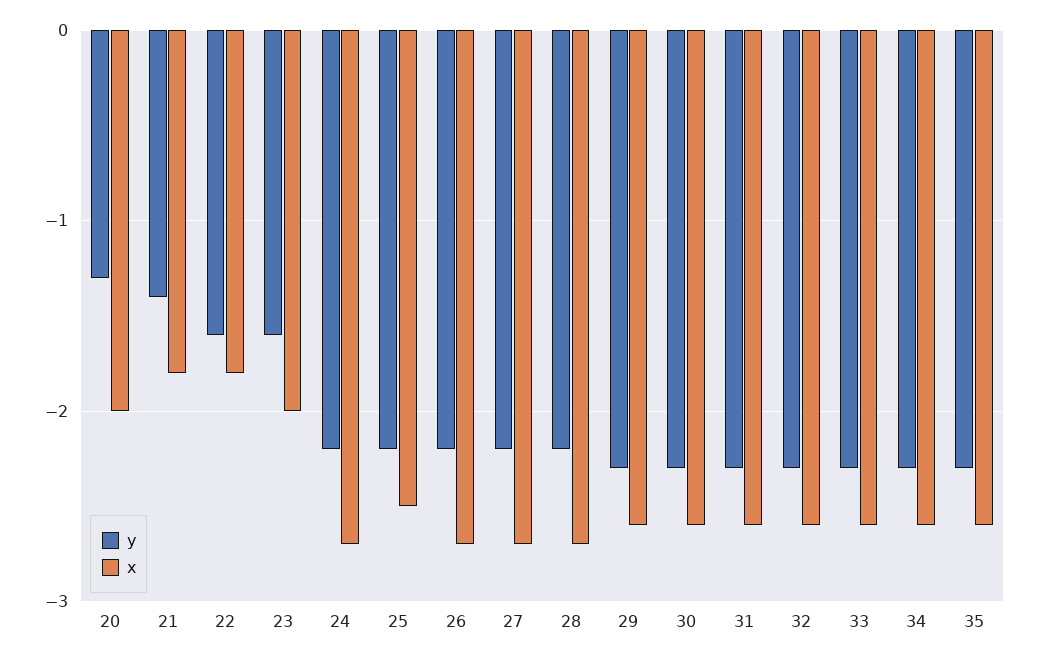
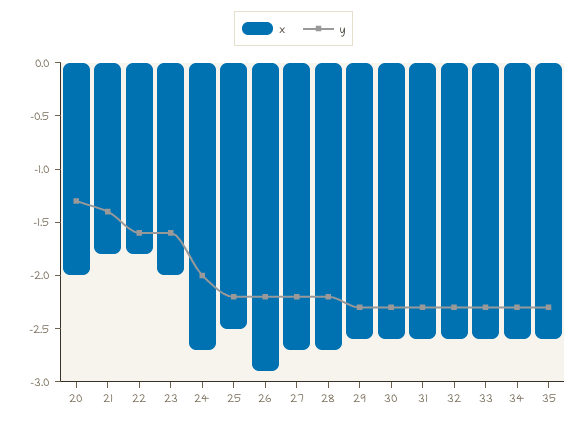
  {
    "y": {
      "20": -1.3,
      "21": -1.4,
      "22": -1.6,
      "23": -1.6,
-     "24": -2.2,
+     "24": -2,
      "25": -2.2,
      "26": -2.2,
      "27": -2.2,
      "28": -2.2,
      "29": -2.3,
      "30": -2.3,
      "31": -2.3,
      "32": -2.3,
      "33": -2.3,
      "34": -2.3,
      "35": -2.3
    },
    "x": {
      "20": -2,
      "21": -1.8,
      "22": -1.8,
      "23": -2,
      "24": -2.7,
      "25": -2.5,
-     "26": -2.7,
+     "26": -2.9,
      "27": -2.7,
      "28": -2.7,
      "29": -2.6,
      "30": -2.6,
      "31": -2.6,
      "32": -2.6,
      "33": -2.6,
      "34": -2.6,
      "35": -2.6
    }
  }

